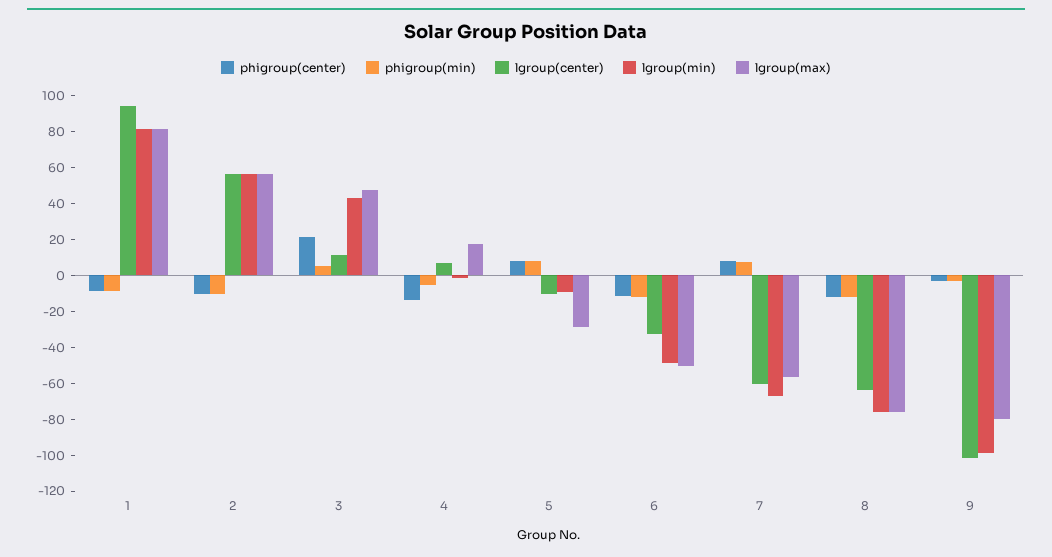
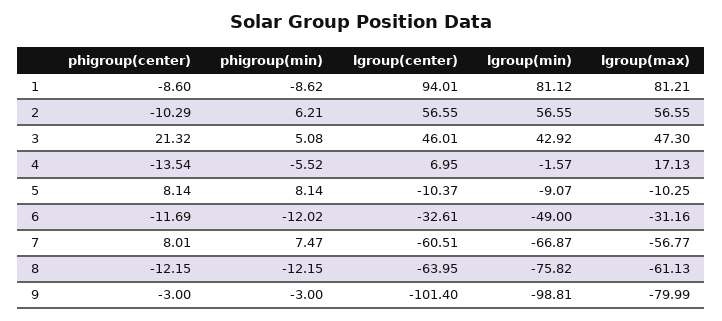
  {
    "phigroup(center)": {
      "1": -8.6,
      "2": -10.29,
      "3": 21.32,
      "4": -13.54,
      "5": 8.14,
      "6": -11.69,
      "7": 8.01,
      "8": -12.15,
      "9": -3
    },
    "phigroup(min)": {
      "1": -8.62,
-     "2": -10,
+     "2": 6.21,
      "3": 5.08,
      "4": -5.52,
      "5": 8.14,
      "6": -12.02,
      "7": 7.47,
      "8": -12.15,
      "9": -3
    },
    "lgroup(center)": {
      "1": 94.01,
      "2": 56.55,
-     "3": 10,
+     "3": 46.01,
      "4": 6.95,
      "5": -10.37,
      "6": -32.61,
      "7": -60.51,
      "8": -63.95,
      "9": -101.4
    },
    "lgroup(min)": {
      "1": 81.12,
      "2": 56.55,
      "3": 42.92,
      "4": -1.57,
      "5": -9.07,
      "6": -49,
      "7": -66.87,
      "8": -75.82,
      "9": -98.81
    },
    "lgroup(max)": {
      "1": 81.21,
      "2": 56.55,
      "3": 47.3,
      "4": 17.13,
-     "5": -30,
+     "5": -10.25,
-     "6": -50,
+     "6": -31.16,
      "7": -56.77,
-     "8": -75,
+     "8": -61.13,
      "9": -79.99
    }
  }

